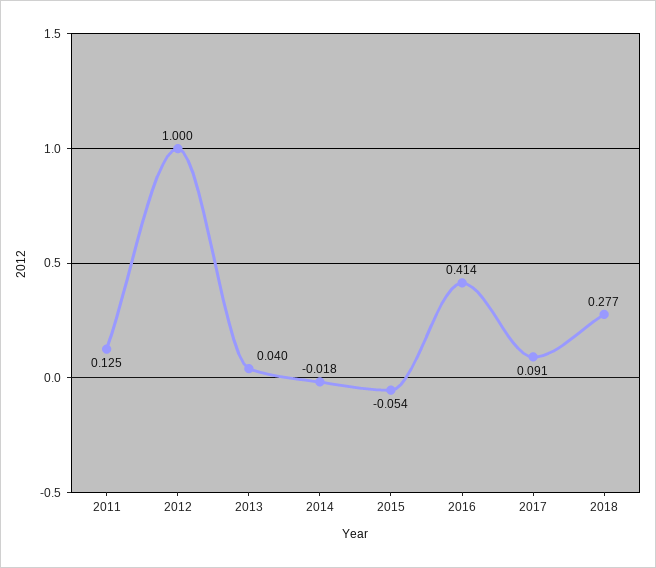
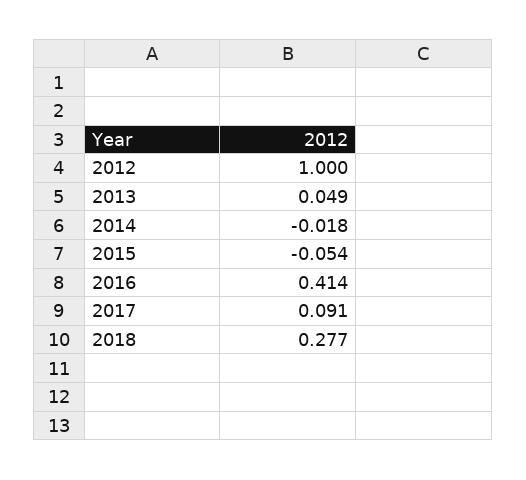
  {
-   "2011": 0.125,
    "2012": 1,
-   "2013": 0.04,
+   "2013": 0.049,
    "2014": -0.018,
    "2015": -0.054,
    "2016": 0.414,
    "2017": 0.091,
    "2018": 0.277
  }

